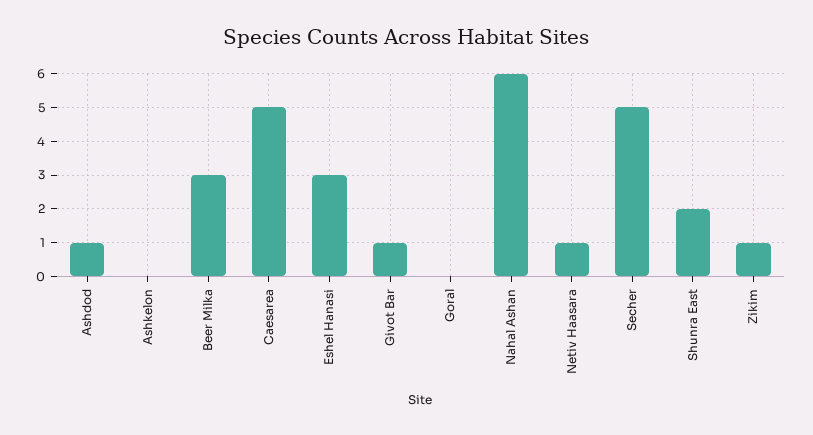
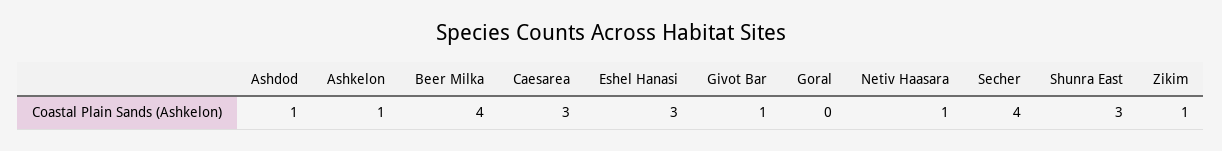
  {
    "Ashdod": 1,
-   "Ashkelon": 0,
+   "Ashkelon": 1,
-   "Beer Milka": 3,
+   "Beer Milka": 4,
-   "Caesarea": 5,
+   "Caesarea": 3,
    "Eshel Hanasi": 3,
    "Givot Bar": 1,
    "Goral": 0,
-   "Nahal Ashan": 6,
    "Netiv Haasara": 1,
-   "Secher": 5,
+   "Secher": 4,
-   "Shunra East": 2,
+   "Shunra East": 3,
    "Zikim": 1
  }

